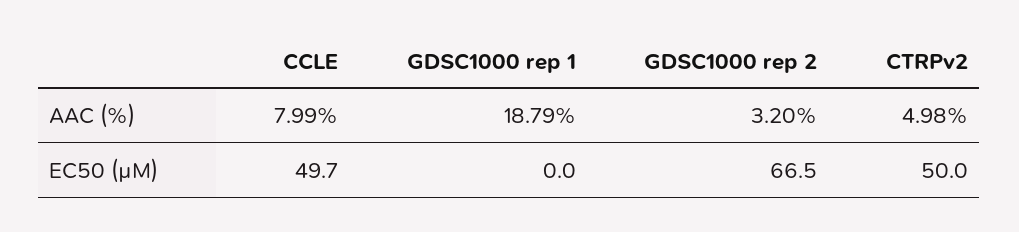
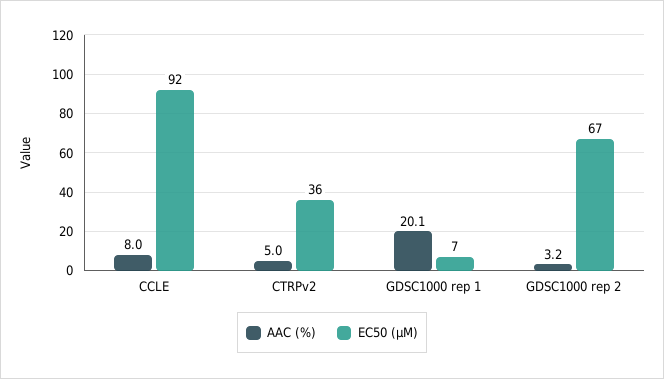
  {
    "AAC (%)": {
      "CCLE": 7.99,
-     "GDSC1000 rep 1": 18.79,
+     "GDSC1000 rep 1": 20.1,
      "GDSC1000 rep 2": 3.2,
      "CTRPv2": 4.98
    },
    "EC50 (µM)": {
-     "CCLE": 49.7,
+     "CCLE": 92,
-     "GDSC1000 rep 1": 0,
+     "GDSC1000 rep 1": 7,
      "GDSC1000 rep 2": 66.5,
-     "CTRPv2": 50
+     "CTRPv2": 36
    }
  }

